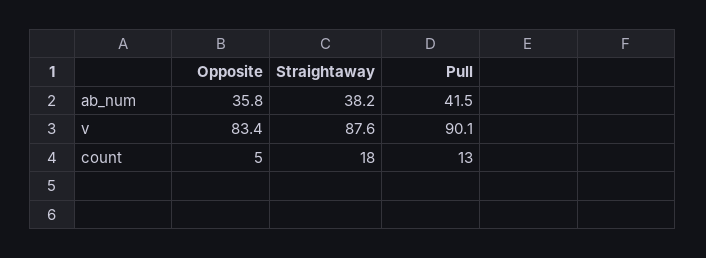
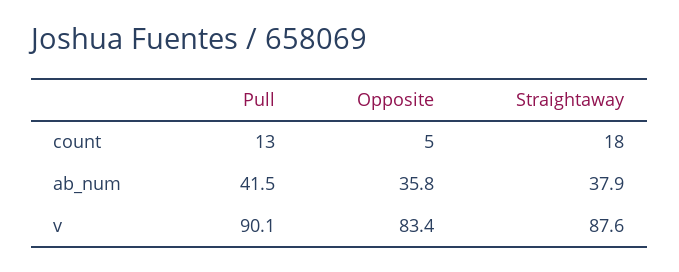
  {
    "Opposite": {
      "ab_num": 35.8,
      "v": 83.4,
      "count": 5
    },
    "Straightaway": {
-     "ab_num": 38.2,
+     "ab_num": 37.9,
      "v": 87.6,
      "count": 18
    },
    "Pull": {
      "ab_num": 41.5,
      "v": 90.1,
      "count": 13
    }
  }

